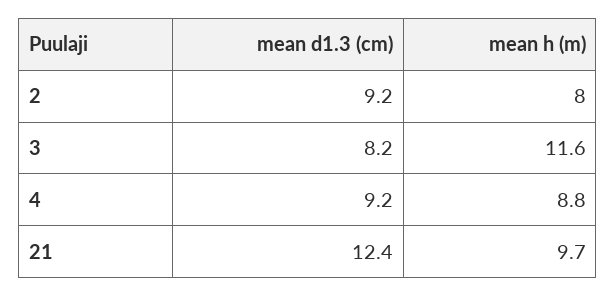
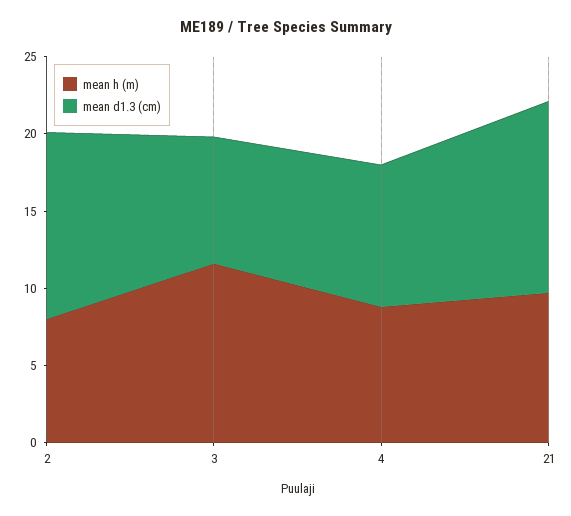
  {
    "mean d1.3 (cm)": {
-     "2": 9.2,
+     "2": 12,
      "3": 8.2,
      "4": 9.2,
      "21": 12.4
    },
    "mean h (m)": {
      "2": 8,
      "3": 11.6,
      "4": 8.8,
      "21": 9.7
    }
  }

